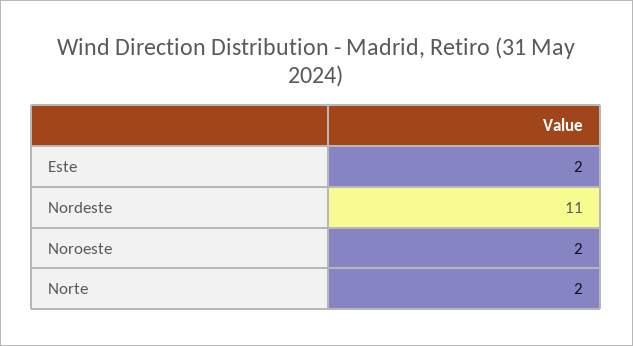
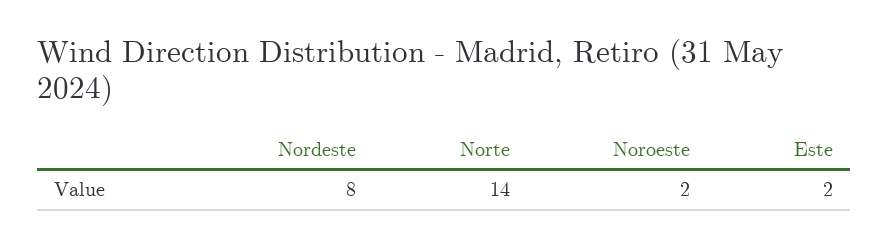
  {
    "Este": 2,
-   "Nordeste": 11,
+   "Nordeste": 8,
    "Noroeste": 2,
-   "Norte": 2
+   "Norte": 14
  }

